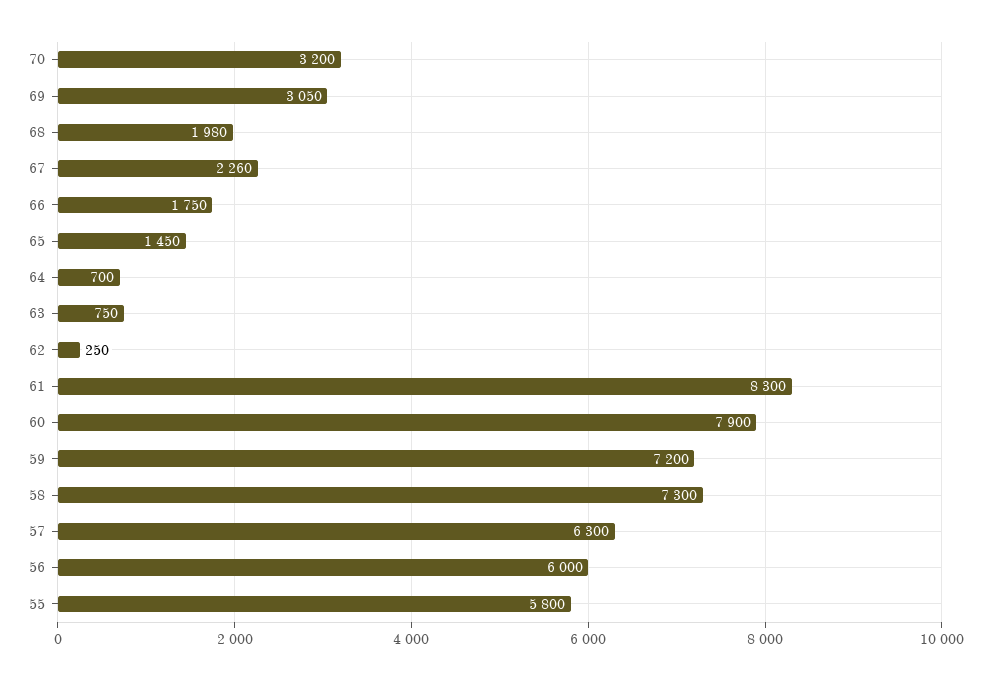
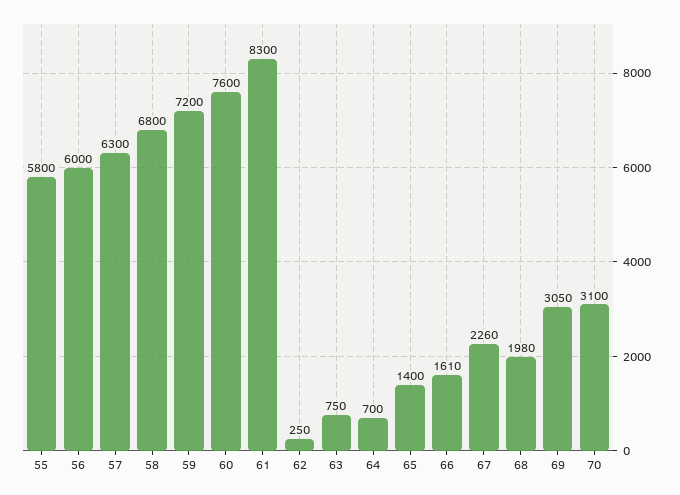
  {
-   "70": 3200,
+   "70": 3100,
    "69": 3050,
    "68": 1980,
    "67": 2260,
-   "66": 1750,
+   "66": 1610,
-   "65": 1450,
+   "65": 1400,
    "64": 700,
    "63": 750,
    "62": 250,
    "61": 8300,
-   "60": 7900,
+   "60": 7600,
    "59": 7200,
-   "58": 7300,
+   "58": 6800,
    "57": 6300,
    "56": 6000,
    "55": 5800
  }

